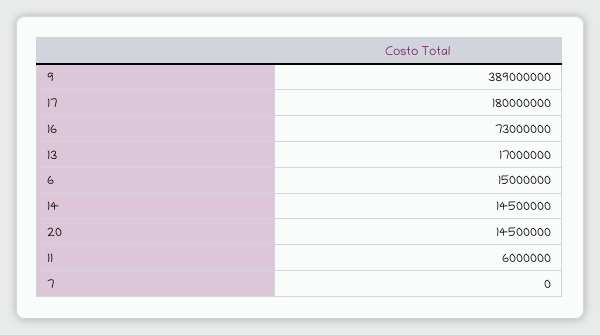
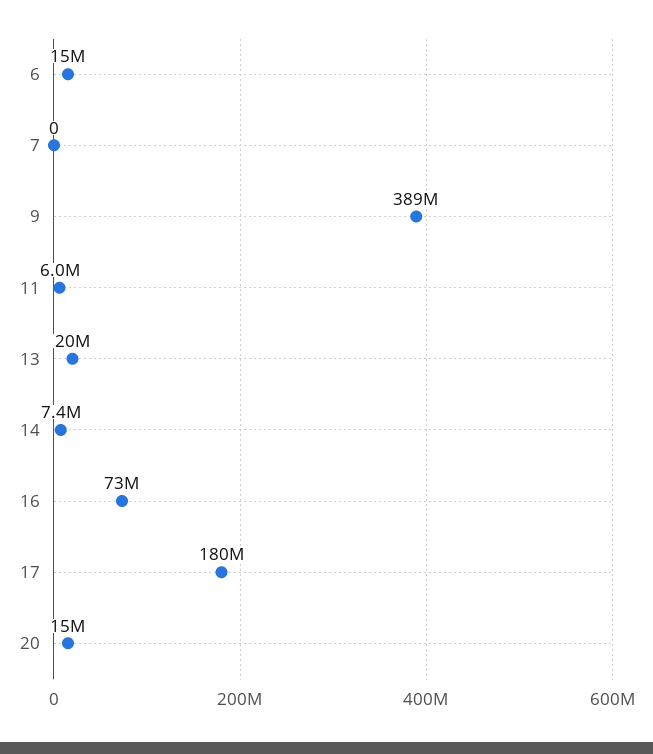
  {
    "9": 389000000,
    "17": 180000000,
    "16": 73000000,
-   "13": 17000000,
+   "13": 20000000,
    "6": 15000000,
-   "14": 14500000,
+   "14": 7400000,
    "20": 14500000,
    "11": 6000000,
    "7": 0
  }

